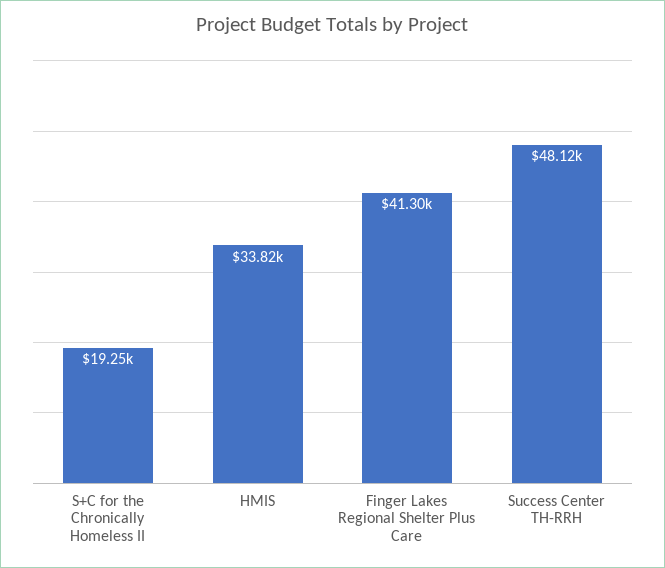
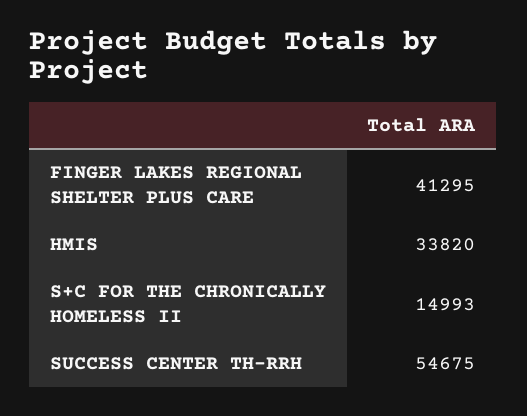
  {
-   "S+C for the Chronically Homeless II": 19250,
+   "S+C for the Chronically Homeless II": 14993,
    "HMIS": 33820,
    "Finger Lakes Regional Shelter Plus Care": 41295,
-   "Success Center TH-RRH": 48120
+   "Success Center TH-RRH": 54675
  }

